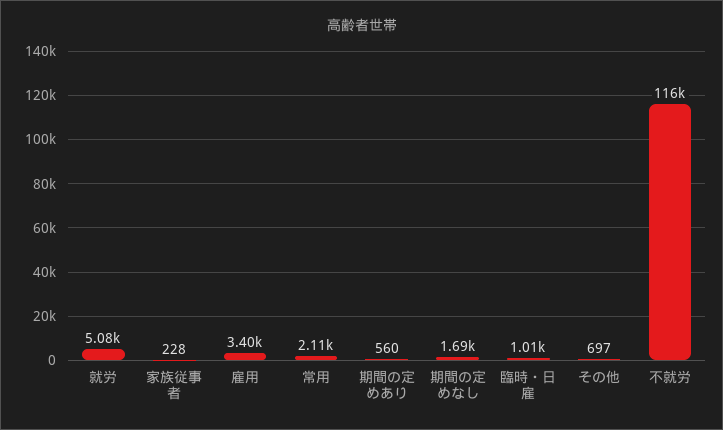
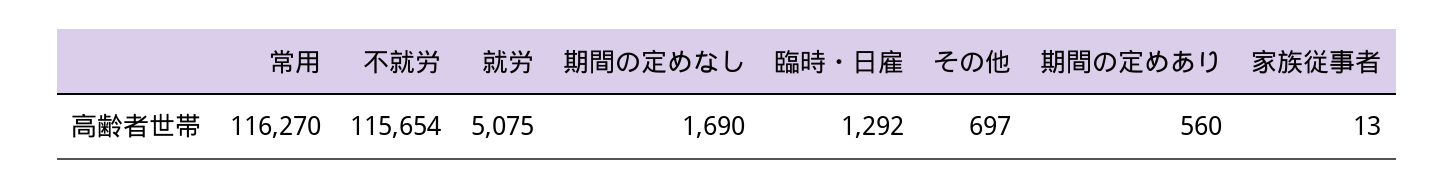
  {
    "就労": 5075,
-   "家族従事者": 228,
+   "家族従事者": 13,
-   "雇用": 3400,
-   "常用": 2110,
+   "常用": 116270,
    "期間の定めあり": 560,
    "期間の定めなし": 1690,
-   "臨時・日雇": 1010,
+   "臨時・日雇": 1292,
    "その他": 697,
    "不就労": 115654
  }

